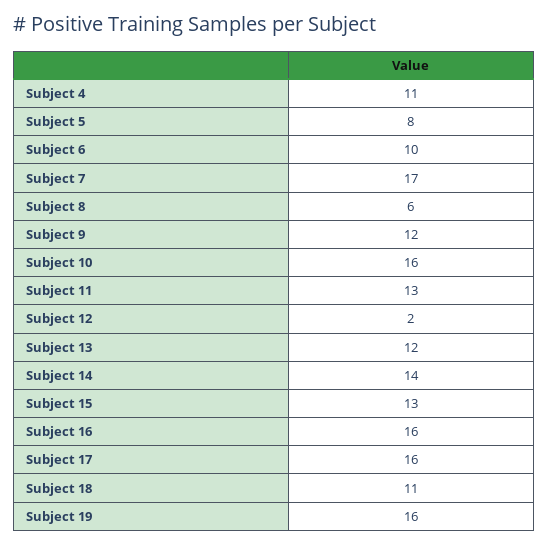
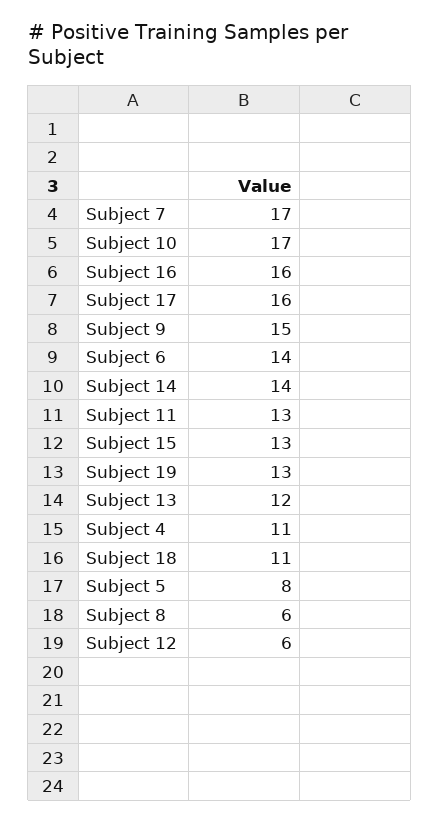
  {
    "Subject 4": 11,
    "Subject 5": 8,
-   "Subject 6": 10,
+   "Subject 6": 14,
    "Subject 7": 17,
    "Subject 8": 6,
-   "Subject 9": 12,
+   "Subject 9": 15,
-   "Subject 10": 16,
+   "Subject 10": 17,
    "Subject 11": 13,
-   "Subject 12": 2,
+   "Subject 12": 6,
    "Subject 13": 12,
    "Subject 14": 14,
    "Subject 15": 13,
    "Subject 16": 16,
    "Subject 17": 16,
    "Subject 18": 11,
-   "Subject 19": 16
+   "Subject 19": 13
  }

